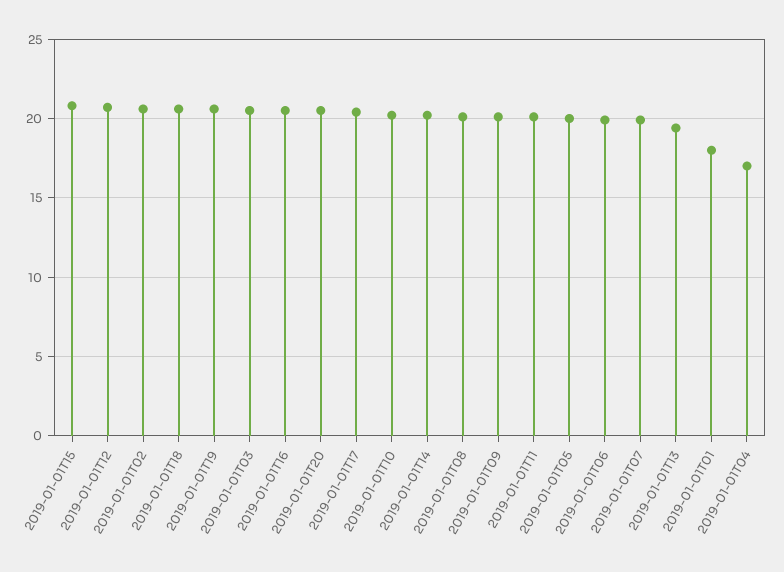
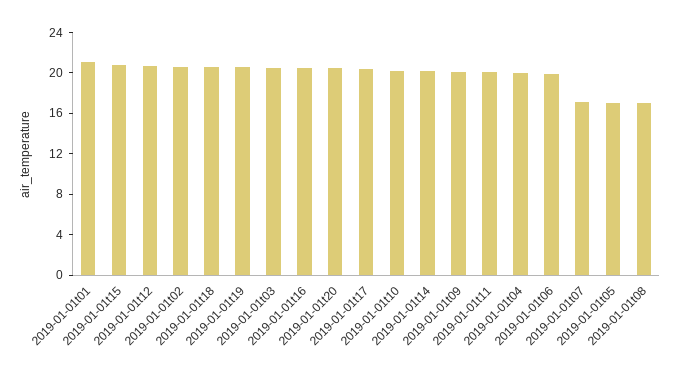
  {
    "2019-01-01T15": 21,
    "2019-01-01T12": 20.5,
    "2019-01-01T02": 20.5,
    "2019-01-01T18": 20.5,
    "2019-01-01T19": 20.5,
    "2019-01-01T03": 20.5,
    "2019-01-01T16": 20.5,
    "2019-01-01T20": 20.5,
    "2019-01-01T17": 20.5,
    "2019-01-01T10": 20,
    "2019-01-01T14": 20,
-   "2019-01-01T08": 20,
+   "2019-01-01T08": 17,
    "2019-01-01T09": 20,
    "2019-01-01T11": 20,
-   "2019-01-01T05": 20,
+   "2019-01-01T05": 17,
    "2019-01-01T06": 20,
-   "2019-01-01T07": 20,
+   "2019-01-01T07": 17,
-   "2019-01-01T13": 19.5,
-   "2019-01-01T01": 18,
+   "2019-01-01T01": 21,
-   "2019-01-01T04": 17
+   "2019-01-01T04": 20
  }

